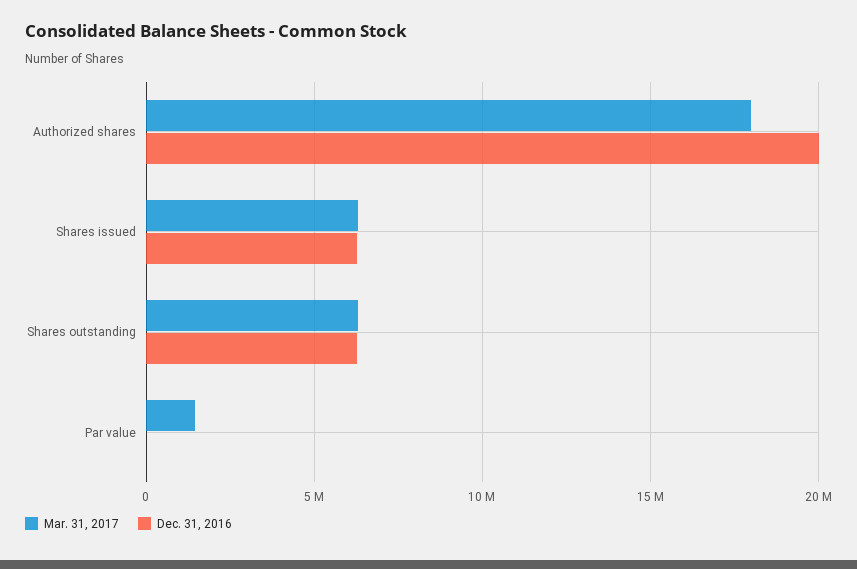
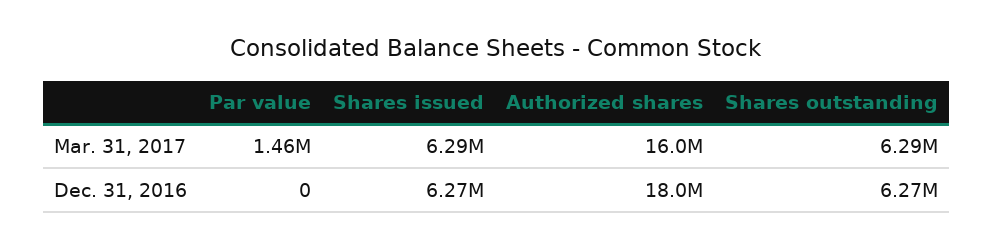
  {
    "Mar. 31, 2017": {
-     "Authorized shares": 18000000,
+     "Authorized shares": 16000000,
      "Shares issued": 6290000,
      "Shares outstanding": 6290000,
      "Par value": 1460000
    },
    "Dec. 31, 2016": {
-     "Authorized shares": 20000000,
+     "Authorized shares": 18000000,
      "Shares issued": 6270000,
      "Shares outstanding": 6270000,
      "Par value": 0
    }
  }

